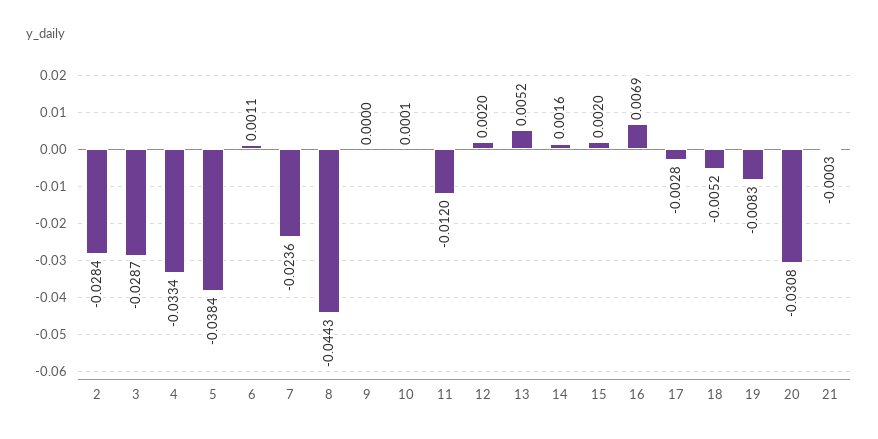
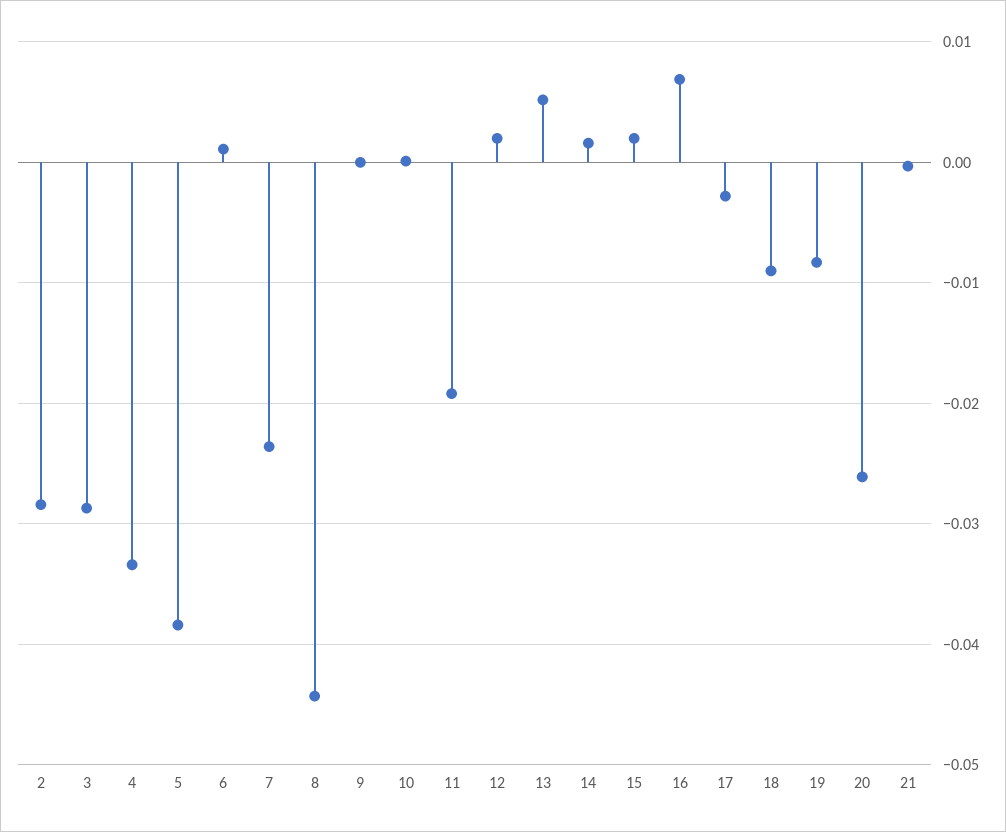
  {
    "2": -0.0284,
    "3": -0.0287,
    "4": -0.0334,
    "5": -0.0384,
    "6": 0.0011,
    "7": -0.0236,
    "8": -0.0443,
    "9": 0,
    "10": 0.0001,
-   "11": -0.012,
+   "11": -0.019,
    "12": 0.002,
    "13": 0.0052,
    "14": 0.0016,
    "15": 0.002,
    "16": 0.0069,
    "17": -0.0028,
-   "18": -0.0052,
+   "18": -0.009,
    "19": -0.0083,
-   "20": -0.0308,
+   "20": -0.026,
    "21": -0.0003
  }

